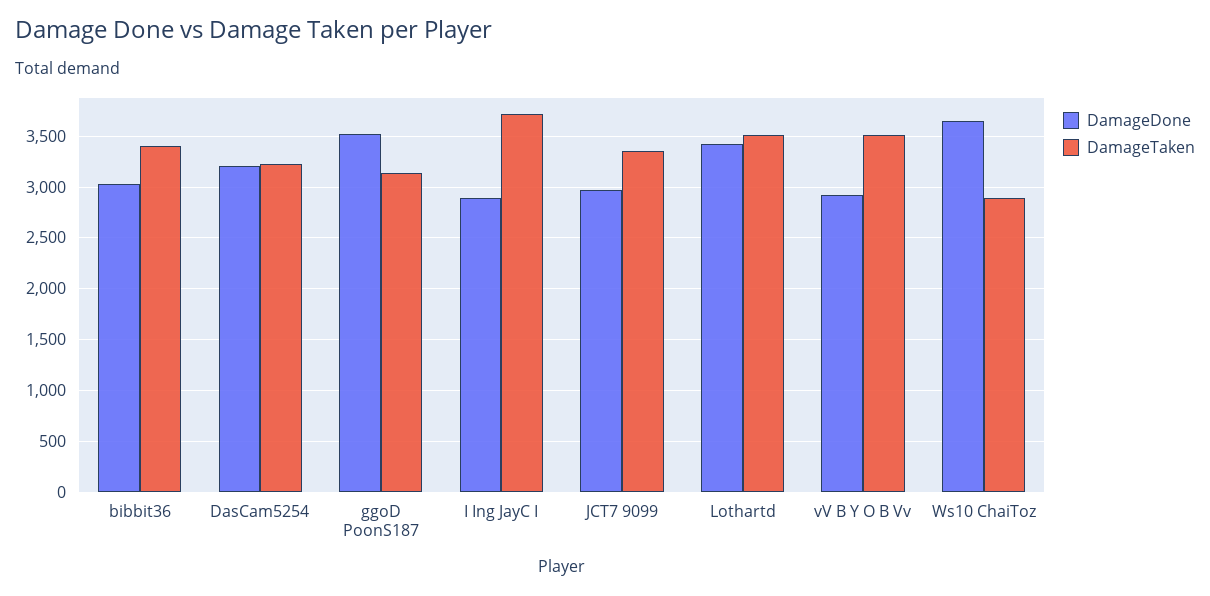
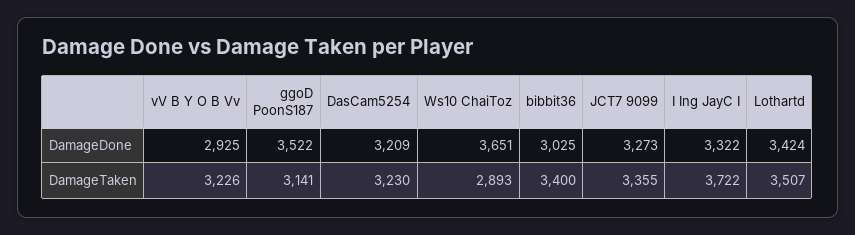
  {
    "DamageDone": {
      "bibbit36": 3025,
      "DasCam5254": 3209,
      "ggoD PoonS187": 3522,
-     "I Ing JayC I": 2900,
+     "I Ing JayC I": 3322,
-     "JCT7 9099": 3000,
+     "JCT7 9099": 3273,
      "Lothartd": 3424,
      "vV B Y O B Vv": 2925,
      "Ws10 ChaiToz": 3651
    },
    "DamageTaken": {
      "bibbit36": 3400,
      "DasCam5254": 3230,
      "ggoD PoonS187": 3141,
      "I Ing JayC I": 3722,
      "JCT7 9099": 3355,
      "Lothartd": 3507,
-     "vV B Y O B Vv": 3500,
+     "vV B Y O B Vv": 3226,
      "Ws10 ChaiToz": 2893
    }
  }

